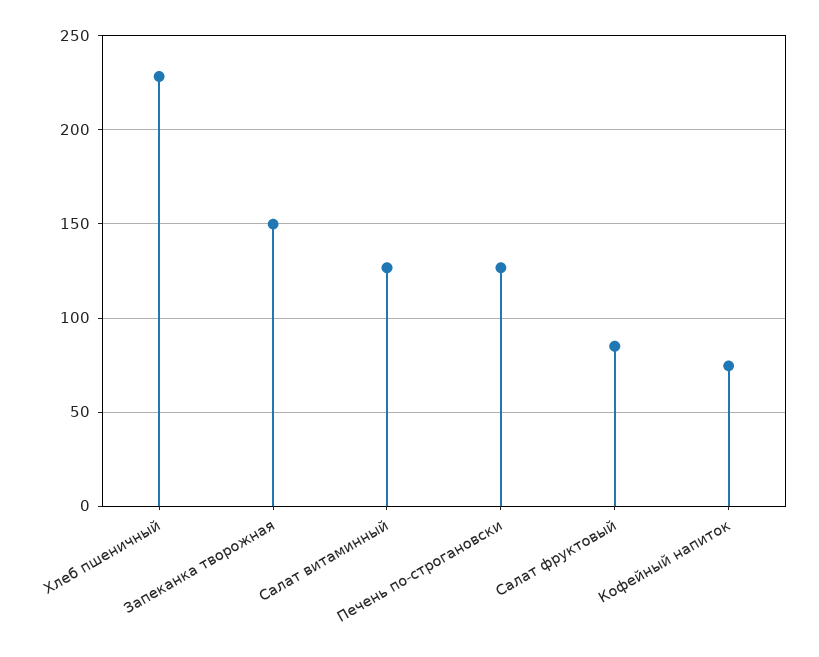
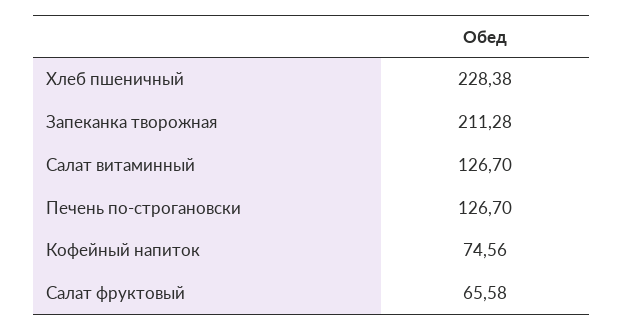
  {
    "Хлеб пшеничный": 228.38,
-   "Запеканка творожная": 150,
+   "Запеканка творожная": 211.28,
    "Салат витаминный": 126.7,
    "Печень по-строгановски": 126.7,
-   "Салат фруктовый": 85,
+   "Салат фруктовый": 65.58,
    "Кофейный напиток": 74.56
  }

